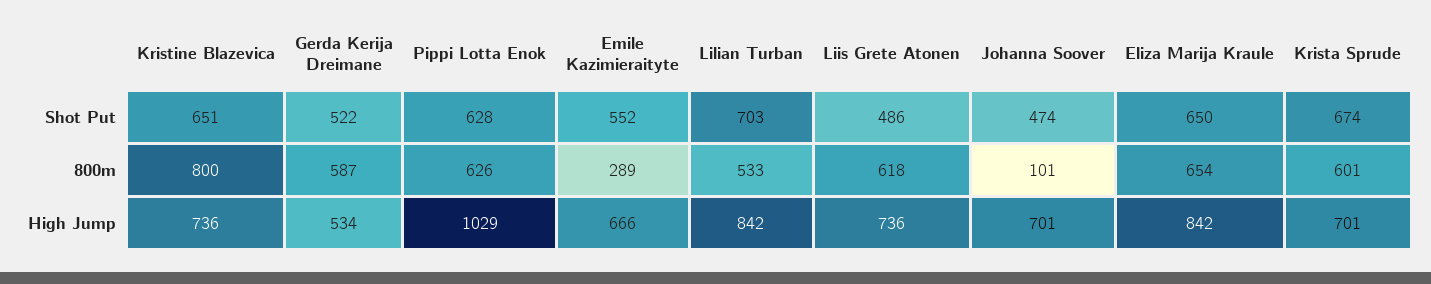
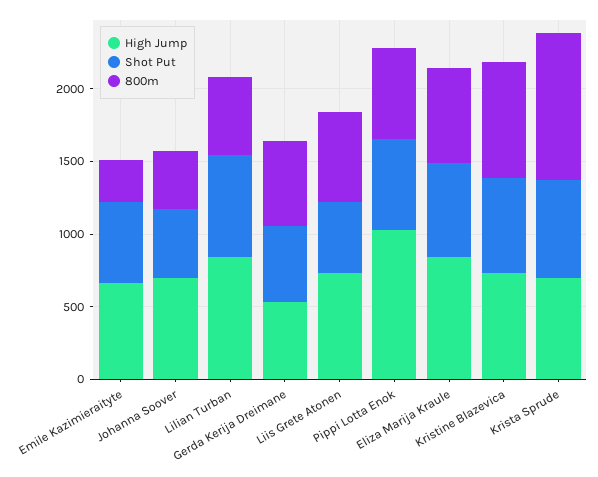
  {
    "Shot Put": {
      "Kristine Blazevica": 651,
      "Gerda Kerija Dreimane": 522,
      "Pippi Lotta Enok": 628,
      "Emile Kazimieraityte": 552,
      "Lilian Turban": 703,
      "Liis Grete Atonen": 486,
      "Johanna Soover": 474,
      "Eliza Marija Kraule": 650,
      "Krista Sprude": 674
    },
    "800m": {
      "Kristine Blazevica": 800,
      "Gerda Kerija Dreimane": 587,
      "Pippi Lotta Enok": 626,
      "Emile Kazimieraityte": 289,
      "Lilian Turban": 533,
      "Liis Grete Atonen": 618,
-     "Johanna Soover": 101,
+     "Johanna Soover": 400,
      "Eliza Marija Kraule": 654,
-     "Krista Sprude": 601
+     "Krista Sprude": 1000
    },
    "High Jump": {
      "Kristine Blazevica": 736,
      "Gerda Kerija Dreimane": 534,
      "Pippi Lotta Enok": 1029,
      "Emile Kazimieraityte": 666,
      "Lilian Turban": 842,
      "Liis Grete Atonen": 736,
      "Johanna Soover": 701,
      "Eliza Marija Kraule": 842,
      "Krista Sprude": 701
    }
  }

